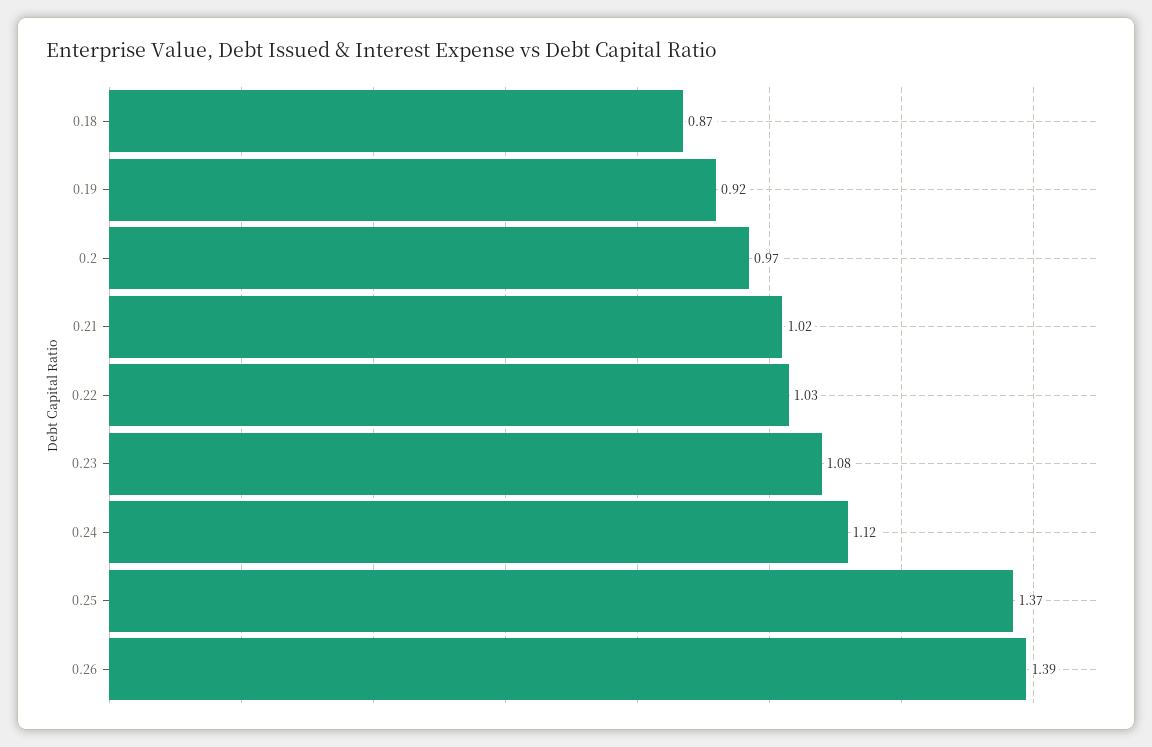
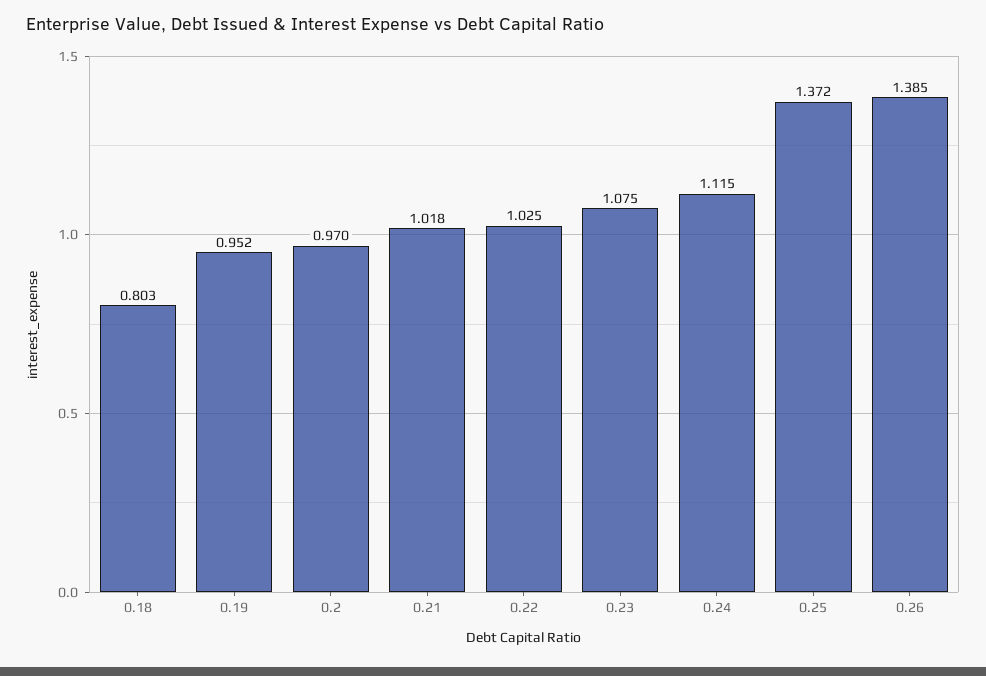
  {
-   "0.18": 0.87,
+   "0.18": 0.803,
-   "0.19": 0.92,
+   "0.19": 0.952,
    "0.2": 0.97,
    "0.21": 1.018,
    "0.22": 1.025,
    "0.23": 1.075,
    "0.24": 1.115,
    "0.25": 1.372,
    "0.26": 1.385
  }

